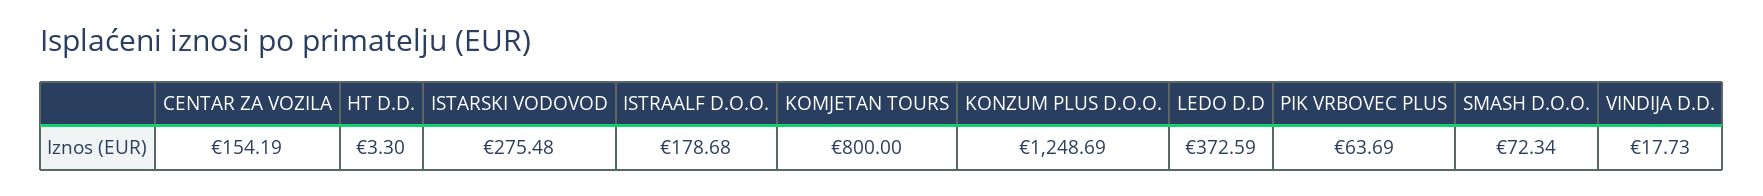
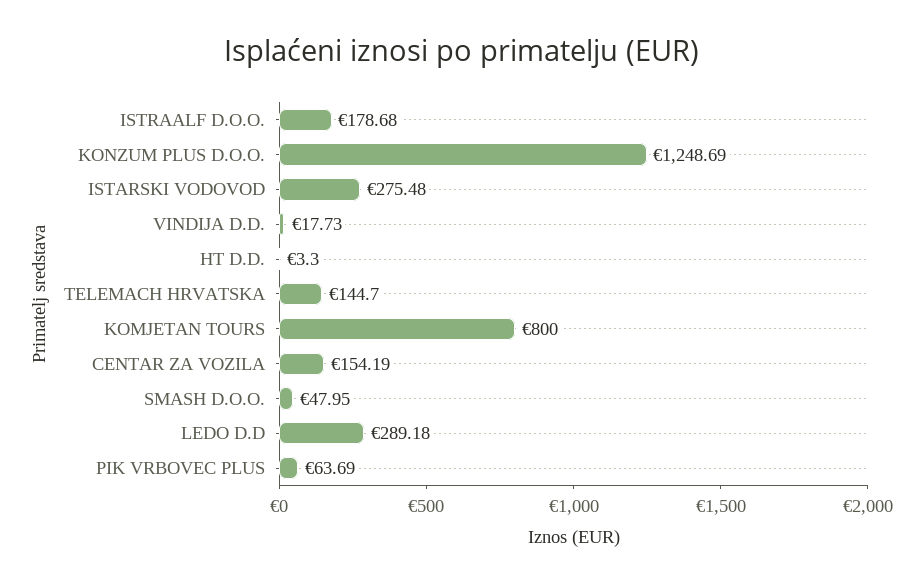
  {
    "CENTAR ZA VOZILA": 154.19,
    "HT D.D.": 3.3,
    "ISTARSKI VODOVOD": 275.48,
    "ISTRAALF D.O.O.": 178.68,
    "KOMJETAN TOURS": 800,
    "KONZUM PLUS D.O.O.": 1248.69,
-   "LEDO D.D": 372.59,
+   "LEDO D.D": 289.18,
    "PIK VRBOVEC PLUS": 63.69,
-   "SMASH D.O.O.": 72.34,
+   "SMASH D.O.O.": 47.95,
-   "VINDIJA D.D.": 17.73
+   "VINDIJA D.D.": 17.73,
+   "TELEMACH HRVATSKA": 144.7
  }

